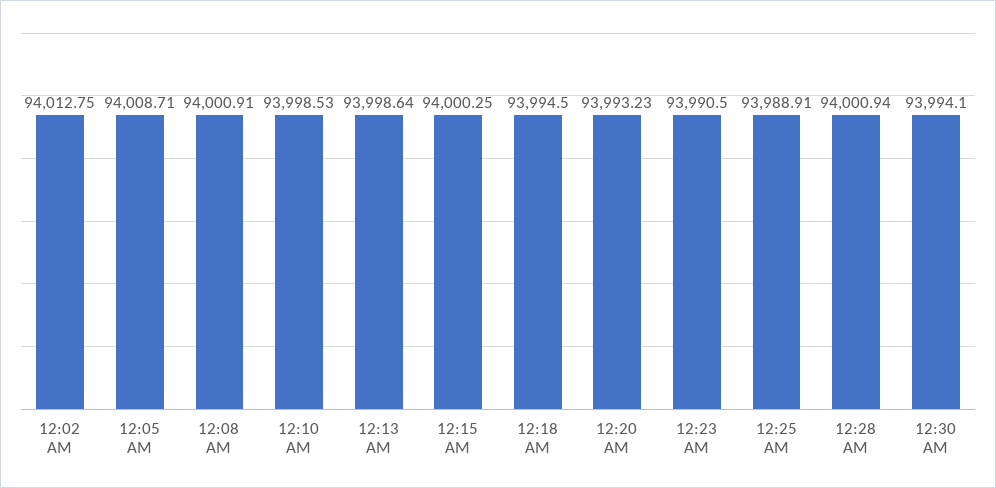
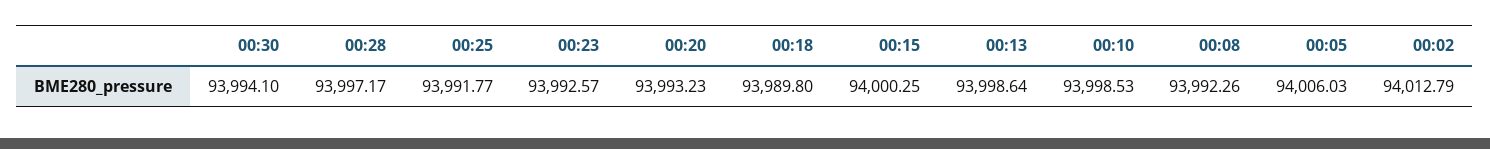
  {
-   "12:02 AM": 94012.75,
+   "12:02 AM": 94012.79,
-   "12:05 AM": 94008.71,
+   "12:05 AM": 94006.03,
-   "12:08 AM": 94000.91,
+   "12:08 AM": 93992.26,
    "12:10 AM": 93998.53,
    "12:13 AM": 93998.64,
    "12:15 AM": 94000.25,
-   "12:18 AM": 93994.5,
+   "12:18 AM": 93989.8,
    "12:20 AM": 93993.23,
-   "12:23 AM": 93990.5,
+   "12:23 AM": 93992.57,
-   "12:25 AM": 93988.91,
+   "12:25 AM": 93991.77,
-   "12:28 AM": 94000.94,
+   "12:28 AM": 93997.17,
    "12:30 AM": 93994.1
  }

